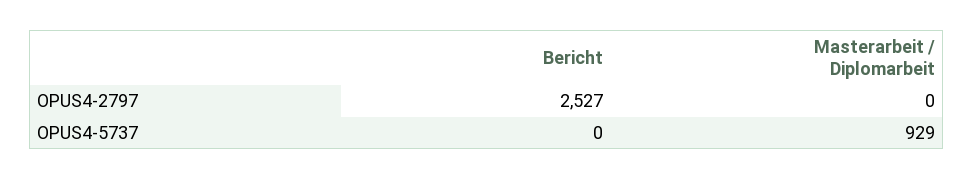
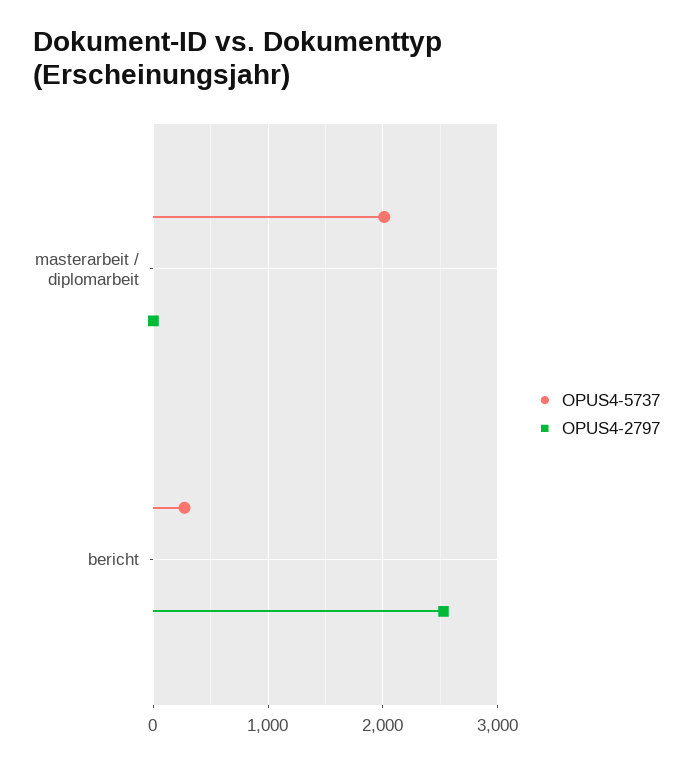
  {
    "OPUS4-2797": {
      "Bericht": 2527,
      "Masterarbeit / Diplomarbeit": 0
    },
    "OPUS4-5737": {
-     "Bericht": 0,
+     "Bericht": 300,
-     "Masterarbeit / Diplomarbeit": 929
+     "Masterarbeit / Diplomarbeit": 2000
    }
  }

